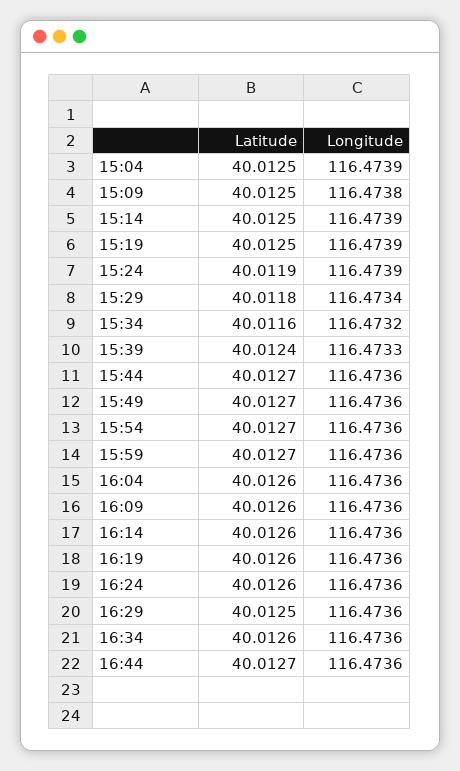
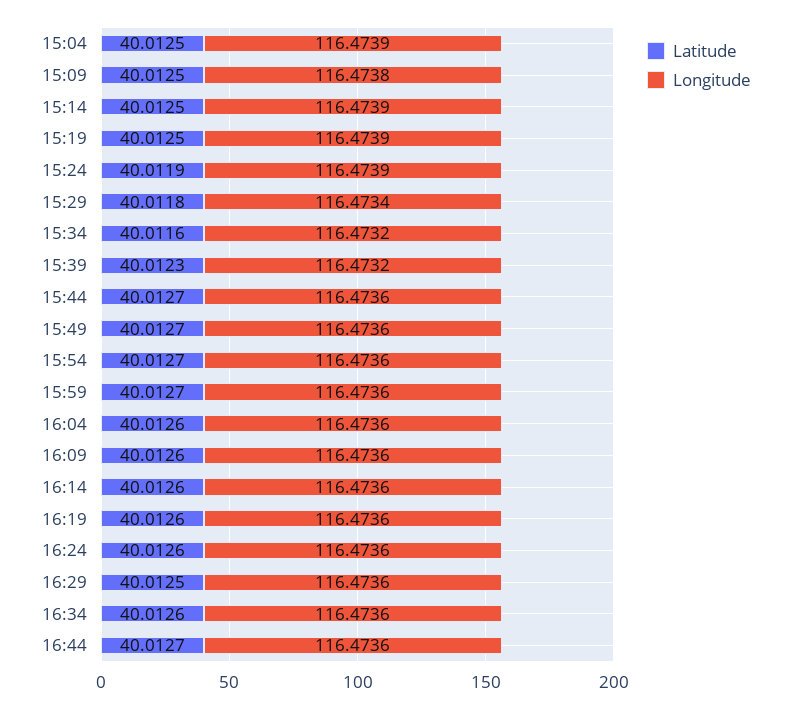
  {
    "Latitude": {
      "15:04": 40.0125,
      "15:09": 40.0125,
      "15:14": 40.0125,
      "15:19": 40.0125,
      "15:24": 40.0119,
      "15:29": 40.0118,
      "15:34": 40.0116,
-     "15:39": 40.0124,
+     "15:39": 40.0123,
      "15:44": 40.0127,
      "15:49": 40.0127,
      "15:54": 40.0127,
      "15:59": 40.0127,
      "16:04": 40.0126,
      "16:09": 40.0126,
      "16:14": 40.0126,
      "16:19": 40.0126,
      "16:24": 40.0126,
      "16:29": 40.0125,
      "16:34": 40.0126,
      "16:44": 40.0127
    },
    "Longitude": {
      "15:04": 116.4739,
      "15:09": 116.4738,
      "15:14": 116.4739,
      "15:19": 116.4739,
      "15:24": 116.4739,
      "15:29": 116.4734,
      "15:34": 116.4732,
-     "15:39": 116.4733,
+     "15:39": 116.4732,
      "15:44": 116.4736,
      "15:49": 116.4736,
      "15:54": 116.4736,
      "15:59": 116.4736,
      "16:04": 116.4736,
      "16:09": 116.4736,
      "16:14": 116.4736,
      "16:19": 116.4736,
      "16:24": 116.4736,
      "16:29": 116.4736,
      "16:34": 116.4736,
      "16:44": 116.4736
    }
  }

